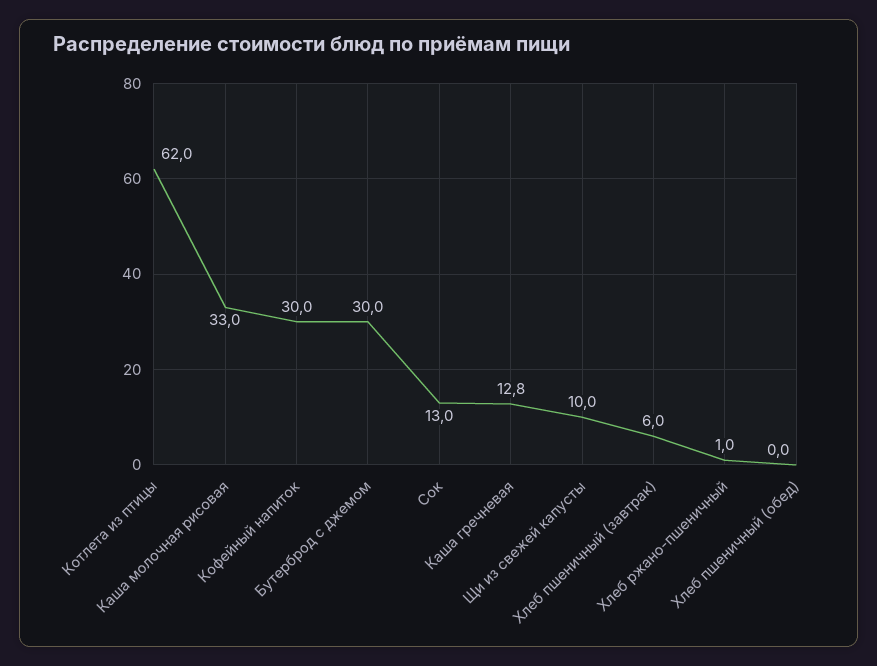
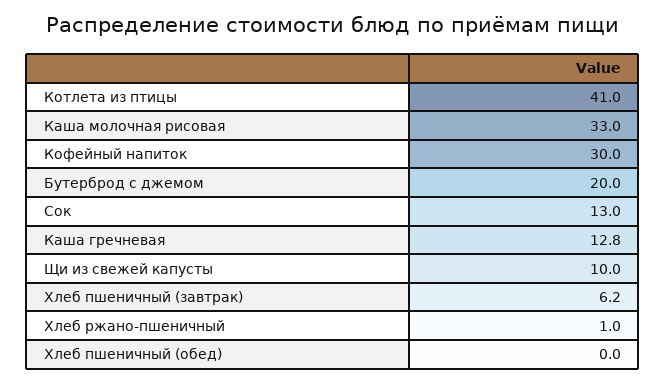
  {
-   "Котлета из птицы": 62,
+   "Котлета из птицы": 41,
    "Каша молочная рисовая": 33,
    "Кофейный напиток": 30,
-   "Бутерброд с джемом": 30,
+   "Бутерброд с джемом": 20,
    "Сок": 13,
    "Каша гречневая": 12.8,
    "Щи из свежей капусты": 10,
-   "Хлеб пшеничный (завтрак)": 6,
+   "Хлеб пшеничный (завтрак)": 6.2,
    "Хлеб ржано-пшеничный": 1,
    "Хлеб пшеничный (обед)": 0
  }

